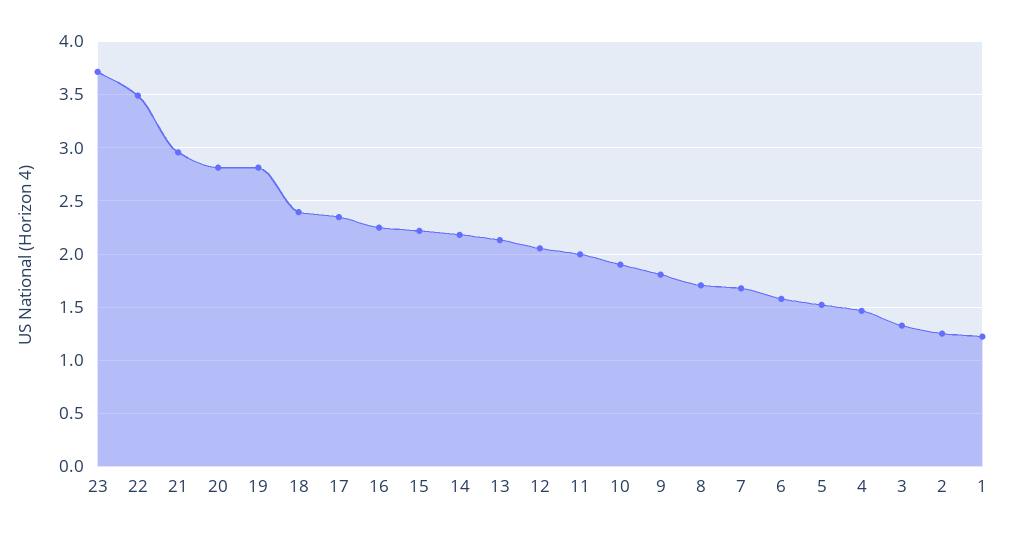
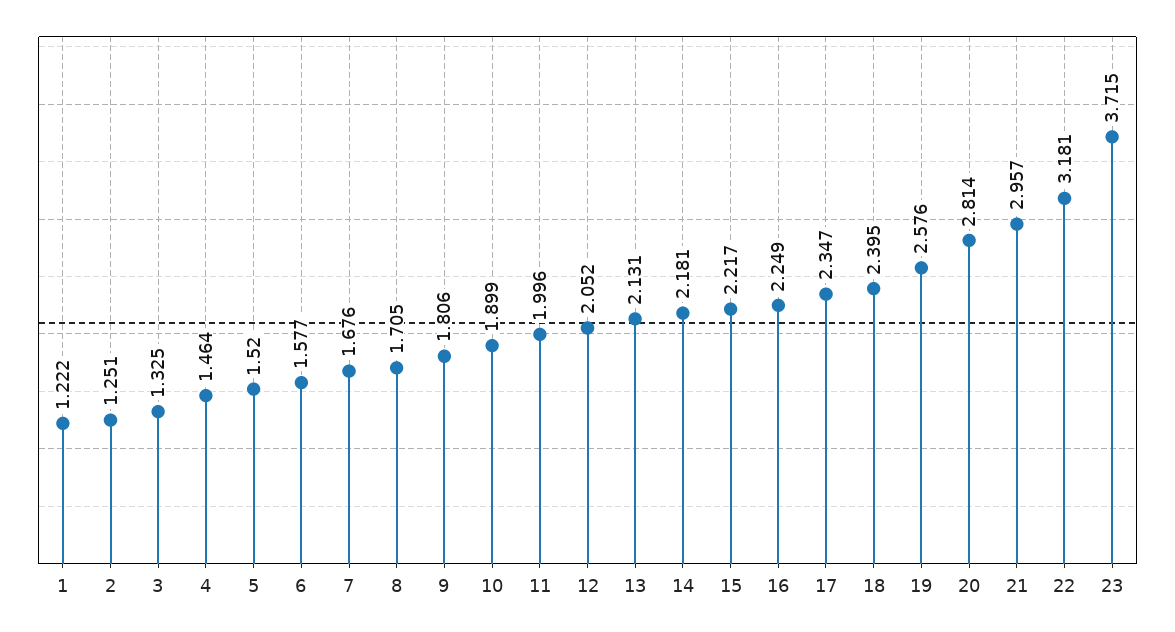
  {
    "23": 3.715,
-   "22": 3.5,
+   "22": 3.181,
    "21": 2.957,
    "20": 2.814,
-   "19": 2.8,
+   "19": 2.576,
    "18": 2.395,
    "17": 2.347,
    "16": 2.249,
    "15": 2.217,
    "14": 2.181,
    "13": 2.131,
    "12": 2.052,
    "11": 1.996,
    "10": 1.899,
    "9": 1.806,
    "8": 1.705,
    "7": 1.676,
    "6": 1.577,
    "5": 1.52,
    "4": 1.464,
    "3": 1.325,
    "2": 1.251,
    "1": 1.222
  }

